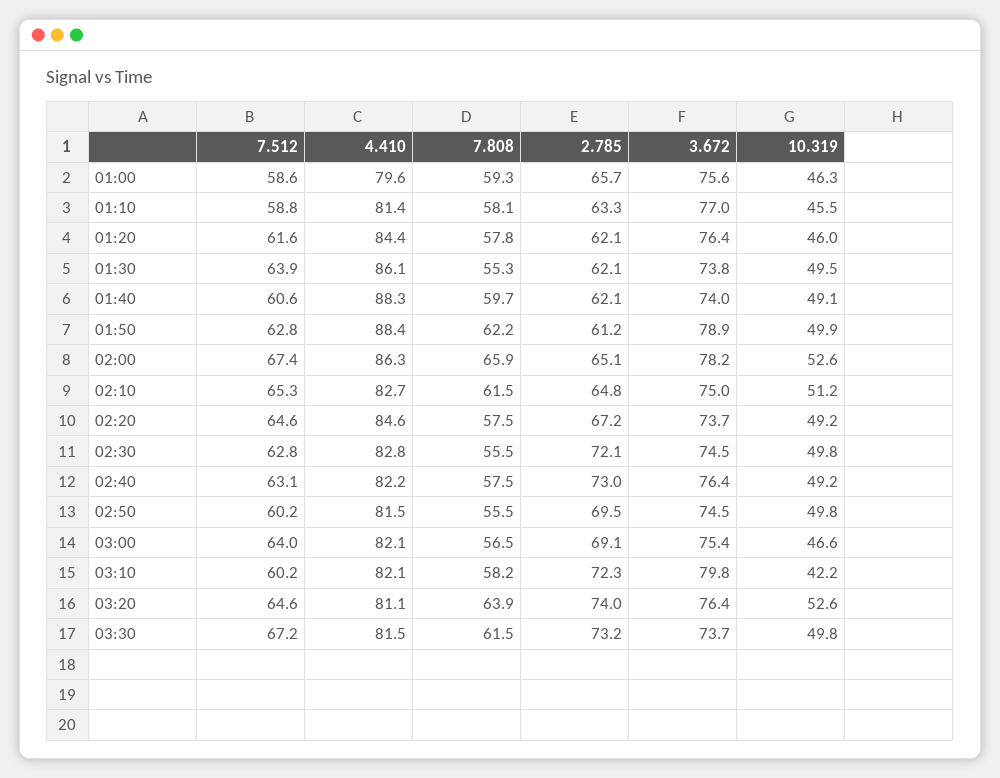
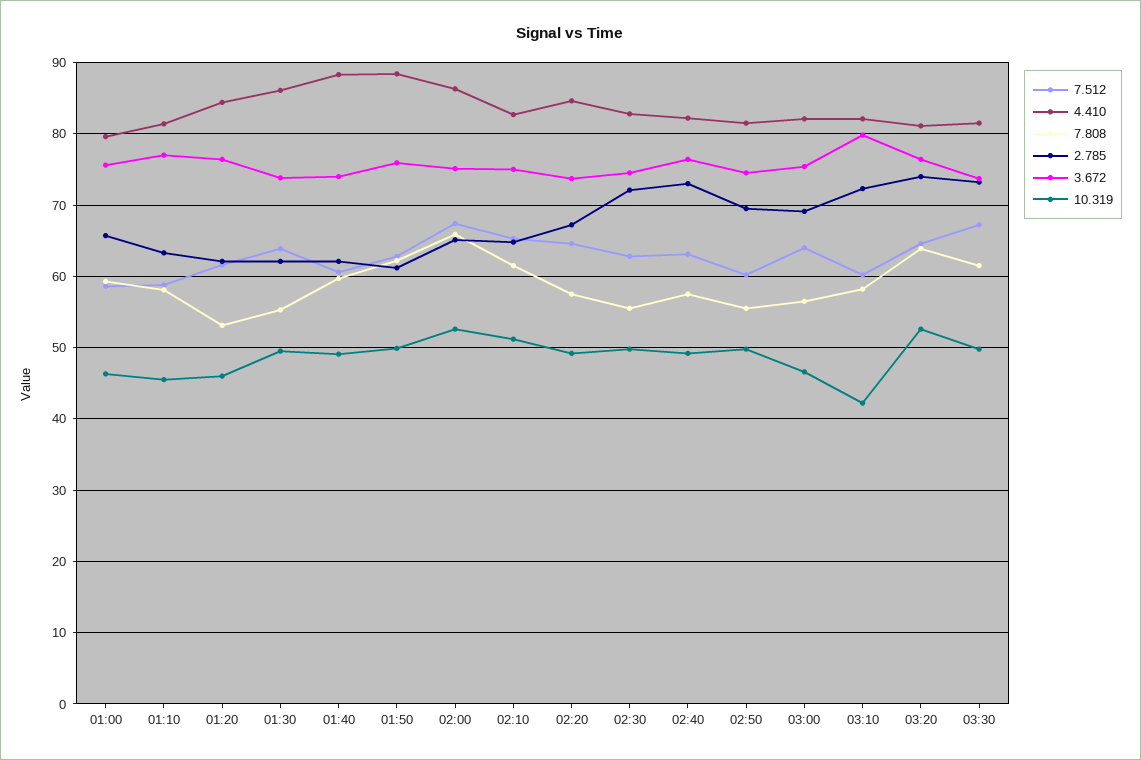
  {
    "7.512": {
      "01:00": 58.6,
      "01:10": 58.8,
      "01:20": 61.6,
      "01:30": 63.9,
      "01:40": 60.6,
      "01:50": 62.8,
      "02:00": 67.4,
      "02:10": 65.3,
      "02:20": 64.6,
      "02:30": 62.8,
      "02:40": 63.1,
      "02:50": 60.2,
      "03:00": 64,
      "03:10": 60.2,
      "03:20": 64.6,
      "03:30": 67.2
    },
    "4.410": {
      "01:00": 79.6,
      "01:10": 81.4,
      "01:20": 84.4,
      "01:30": 86.1,
      "01:40": 88.3,
      "01:50": 88.4,
      "02:00": 86.3,
      "02:10": 82.7,
      "02:20": 84.6,
      "02:30": 82.8,
      "02:40": 82.2,
      "02:50": 81.5,
      "03:00": 82.1,
      "03:10": 82.1,
      "03:20": 81.1,
      "03:30": 81.5
    },
    "7.808": {
      "01:00": 59.3,
      "01:10": 58.1,
-     "01:20": 57.8,
+     "01:20": 53,
      "01:30": 55.3,
      "01:40": 59.7,
      "01:50": 62.2,
      "02:00": 65.9,
      "02:10": 61.5,
      "02:20": 57.5,
      "02:30": 55.5,
      "02:40": 57.5,
      "02:50": 55.5,
      "03:00": 56.5,
      "03:10": 58.2,
      "03:20": 63.9,
      "03:30": 61.5
    },
    "2.785": {
      "01:00": 65.7,
      "01:10": 63.3,
      "01:20": 62.1,
      "01:30": 62.1,
      "01:40": 62.1,
      "01:50": 61.2,
      "02:00": 65.1,
      "02:10": 64.8,
      "02:20": 67.2,
      "02:30": 72.1,
      "02:40": 73,
      "02:50": 69.5,
      "03:00": 69.1,
      "03:10": 72.3,
      "03:20": 74,
      "03:30": 73.2
    },
    "3.672": {
      "01:00": 75.6,
      "01:10": 77,
      "01:20": 76.4,
      "01:30": 73.8,
      "01:40": 74,
-     "01:50": 78.9,
+     "01:50": 76,
-     "02:00": 78.2,
+     "02:00": 75,
      "02:10": 75,
      "02:20": 73.7,
      "02:30": 74.5,
      "02:40": 76.4,
      "02:50": 74.5,
      "03:00": 75.4,
      "03:10": 79.8,
      "03:20": 76.4,
      "03:30": 73.7
    },
    "10.319": {
      "01:00": 46.3,
      "01:10": 45.5,
      "01:20": 46,
      "01:30": 49.5,
      "01:40": 49.1,
      "01:50": 49.9,
      "02:00": 52.6,
      "02:10": 51.2,
      "02:20": 49.2,
      "02:30": 49.8,
      "02:40": 49.2,
      "02:50": 49.8,
      "03:00": 46.6,
      "03:10": 42.2,
      "03:20": 52.6,
      "03:30": 49.8
    }
  }

